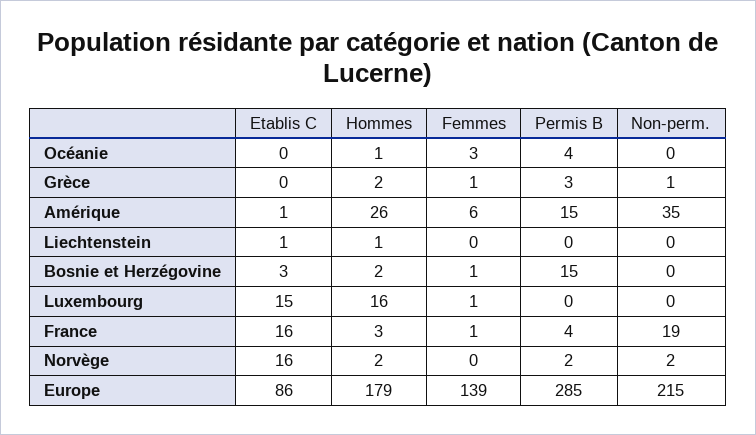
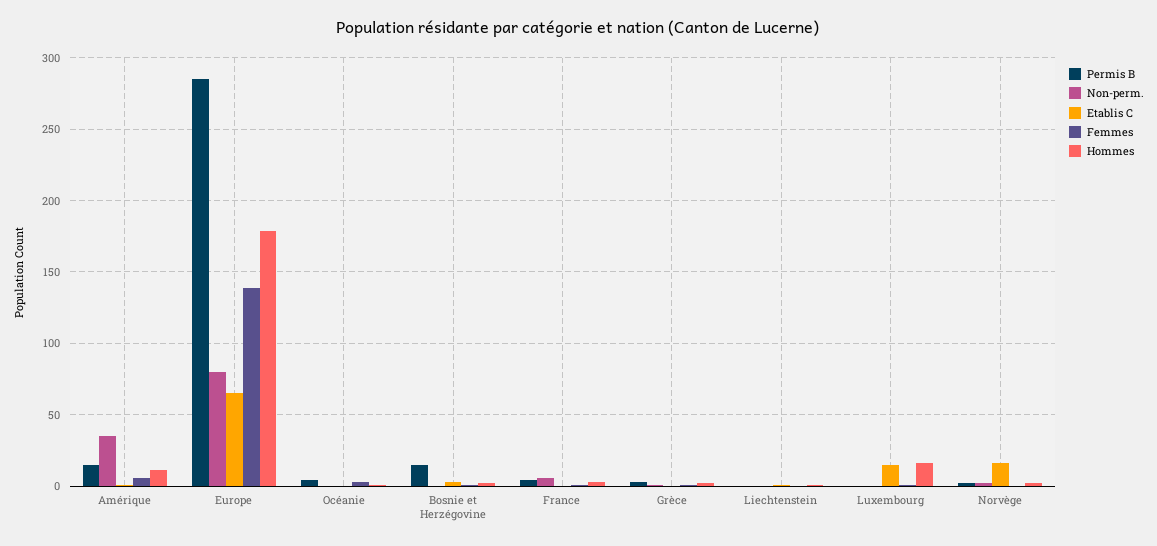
  {
    "Etablis C": {
      "Océanie": 0,
      "Grèce": 0,
      "Amérique": 1,
      "Liechtenstein": 1,
      "Bosnie et Herzégovine": 3,
      "Luxembourg": 15,
-     "France": 16,
+     "France": 0,
      "Norvège": 16,
-     "Europe": 86
+     "Europe": 65
    },
    "Hommes": {
      "Océanie": 1,
      "Grèce": 2,
-     "Amérique": 26,
+     "Amérique": 10,
      "Liechtenstein": 1,
      "Bosnie et Herzégovine": 2,
      "Luxembourg": 16,
      "France": 3,
      "Norvège": 2,
      "Europe": 179
    },
    "Femmes": {
      "Océanie": 3,
      "Grèce": 1,
      "Amérique": 6,
      "Liechtenstein": 0,
      "Bosnie et Herzégovine": 1,
      "Luxembourg": 1,
      "France": 1,
      "Norvège": 0,
      "Europe": 139
    },
    "Permis B": {
      "Océanie": 4,
      "Grèce": 3,
      "Amérique": 15,
      "Liechtenstein": 0,
      "Bosnie et Herzégovine": 15,
      "Luxembourg": 0,
      "France": 4,
      "Norvège": 2,
      "Europe": 285
    },
    "Non-perm.": {
      "Océanie": 0,
      "Grèce": 1,
      "Amérique": 35,
      "Liechtenstein": 0,
      "Bosnie et Herzégovine": 0,
      "Luxembourg": 0,
-     "France": 19,
+     "France": 5,
      "Norvège": 2,
-     "Europe": 215
+     "Europe": 80
    }
  }

